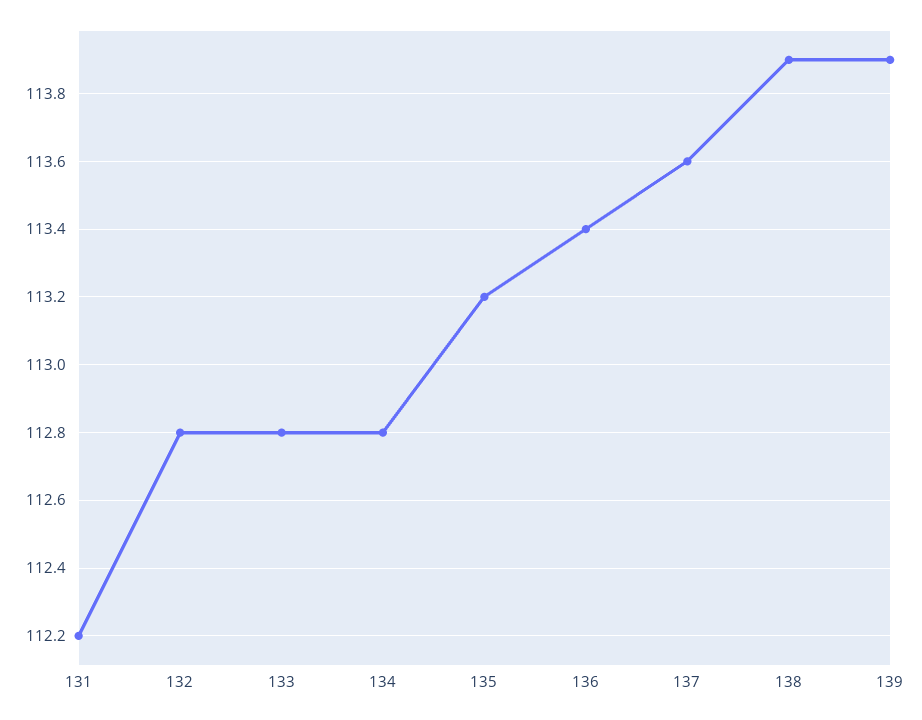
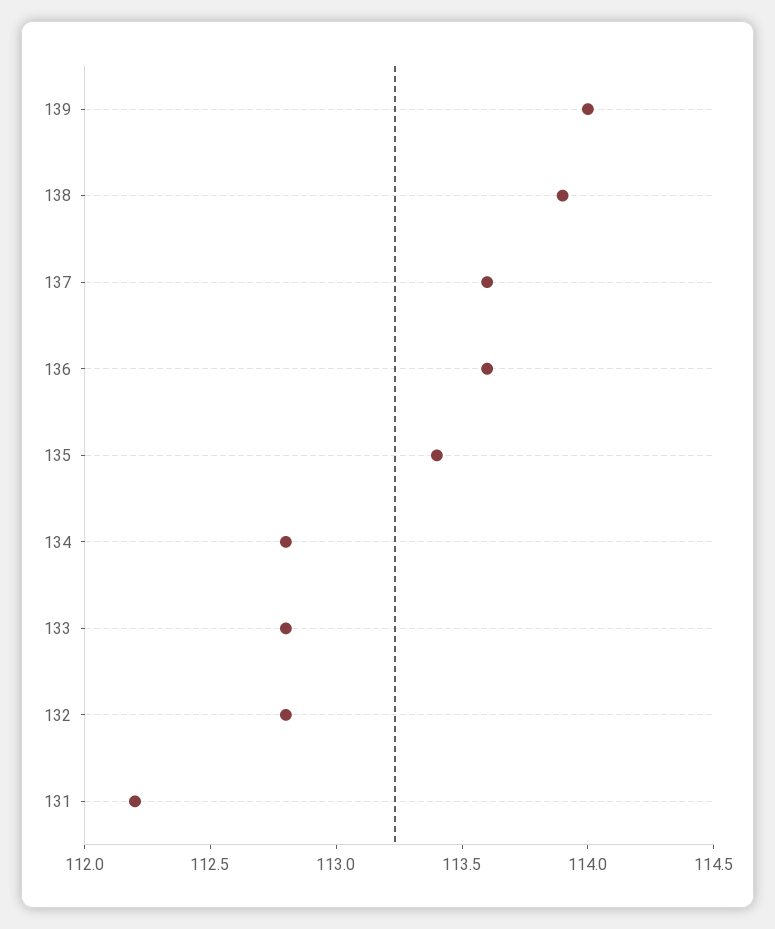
  {
    "131": 112.2,
    "132": 112.8,
    "133": 112.8,
    "134": 112.8,
-   "135": 113.2,
+   "135": 113.4,
-   "136": 113.4,
+   "136": 113.6,
    "137": 113.6,
    "138": 113.9,
-   "139": 113.9
+   "139": 114
  }

